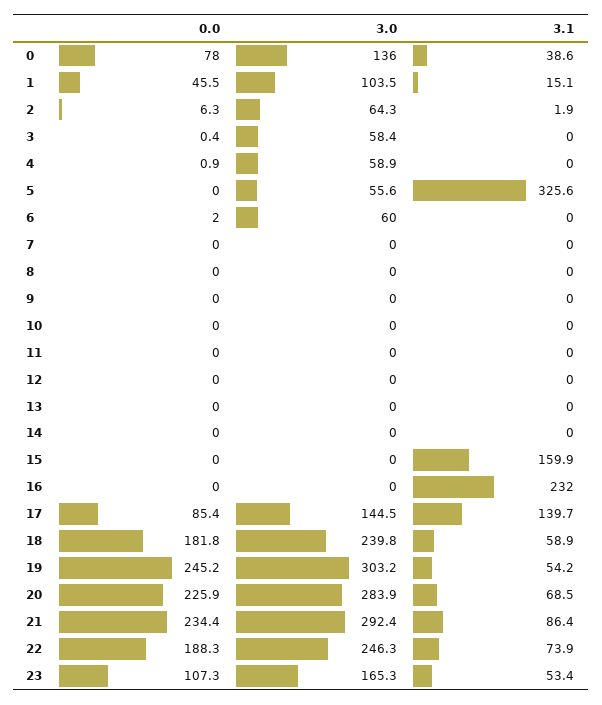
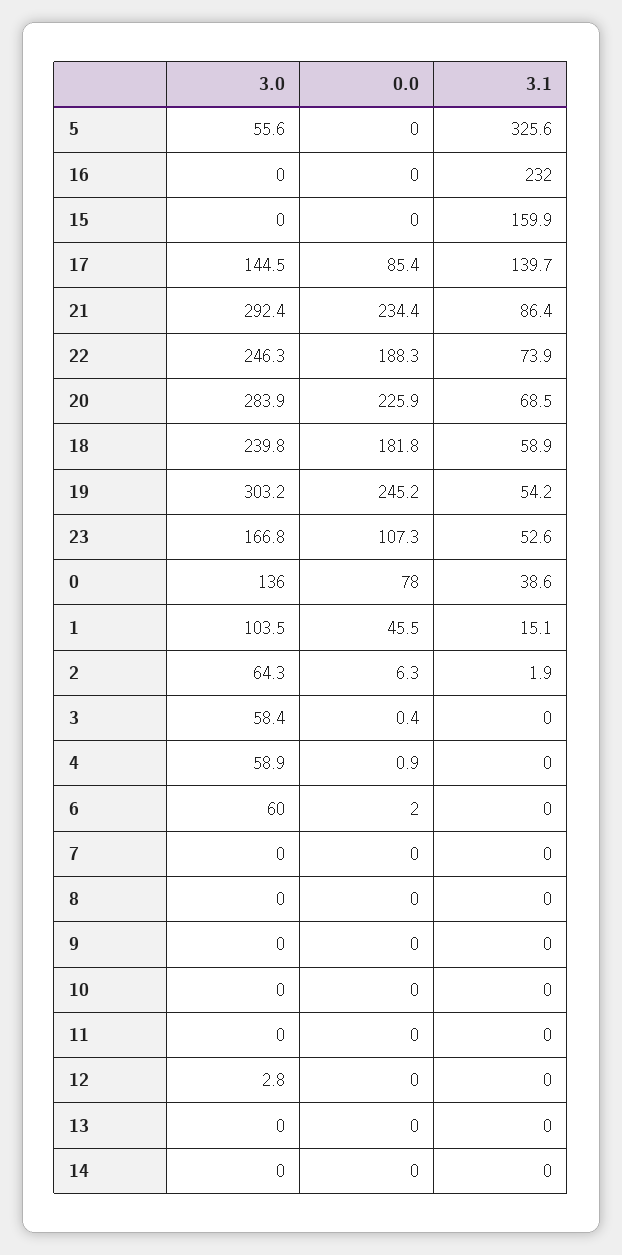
  {
    "0.0": {
      "0": 78,
      "1": 45.5,
      "2": 6.3,
      "3": 0.4,
      "4": 0.9,
      "5": 0,
      "6": 2,
      "7": 0,
      "8": 0,
      "9": 0,
      "10": 0,
      "11": 0,
      "12": 0,
      "13": 0,
      "14": 0,
      "15": 0,
      "16": 0,
      "17": 85.4,
      "18": 181.8,
      "19": 245.2,
      "20": 225.9,
      "21": 234.4,
      "22": 188.3,
      "23": 107.3
    },
    "3.0": {
      "0": 136,
      "1": 103.5,
      "2": 64.3,
      "3": 58.4,
      "4": 58.9,
      "5": 55.6,
      "6": 60,
      "7": 0,
      "8": 0,
      "9": 0,
      "10": 0,
      "11": 0,
-     "12": 0,
+     "12": 2.8,
      "13": 0,
      "14": 0,
      "15": 0,
      "16": 0,
      "17": 144.5,
      "18": 239.8,
      "19": 303.2,
      "20": 283.9,
      "21": 292.4,
      "22": 246.3,
-     "23": 165.3
+     "23": 166.8
    },
    "3.1": {
      "0": 38.6,
      "1": 15.1,
      "2": 1.9,
      "3": 0,
      "4": 0,
      "5": 325.6,
      "6": 0,
      "7": 0,
      "8": 0,
      "9": 0,
      "10": 0,
      "11": 0,
      "12": 0,
      "13": 0,
      "14": 0,
      "15": 159.9,
      "16": 232,
      "17": 139.7,
      "18": 58.9,
      "19": 54.2,
      "20": 68.5,
      "21": 86.4,
      "22": 73.9,
-     "23": 53.4
+     "23": 52.6
    }
  }

